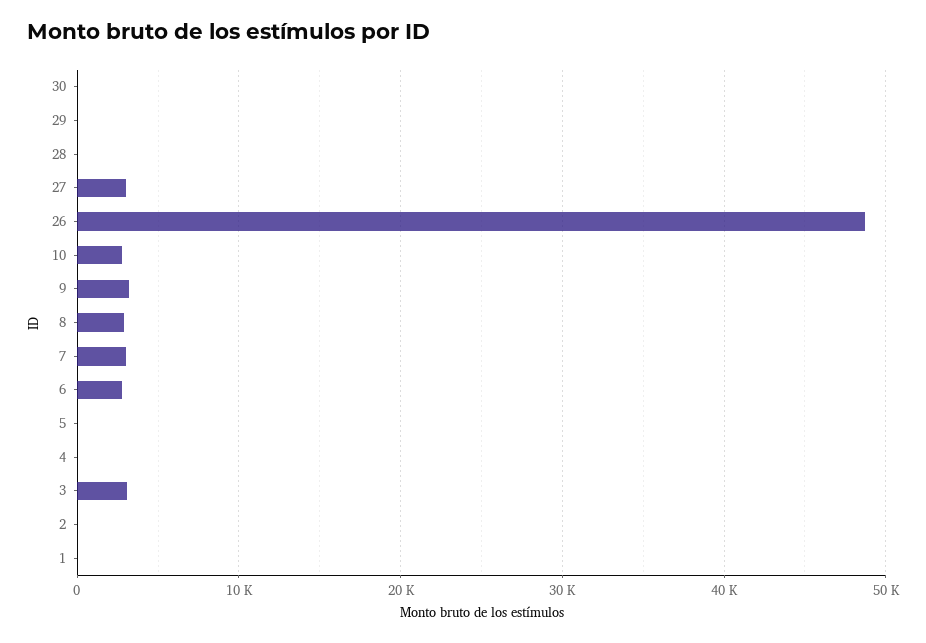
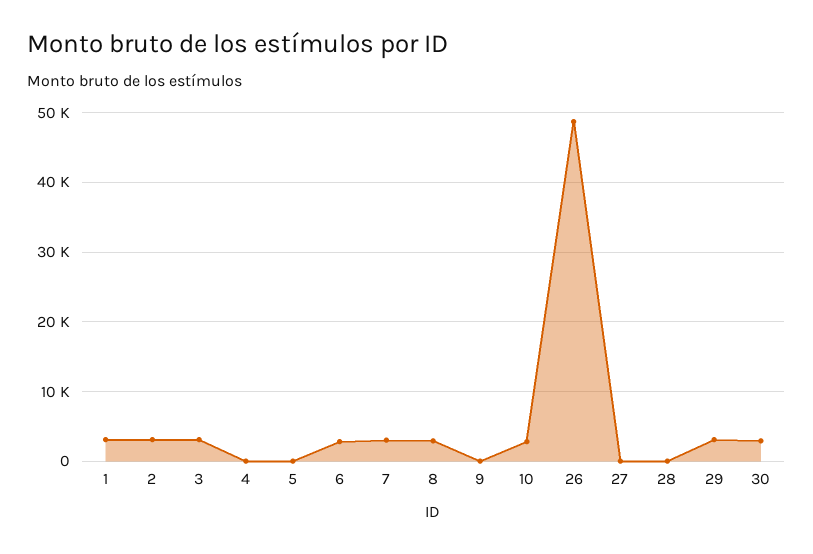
  {
-   "30": 0,
+   "30": 3000,
-   "29": 0,
+   "29": 3000,
    "28": 0,
-   "27": 3000,
+   "27": 0,
    "26": 49000,
    "10": 3000,
-   "9": 3000,
+   "9": 0,
    "8": 3000,
    "7": 3000,
    "6": 3000,
    "5": 0,
    "4": 0,
    "3": 3000,
-   "2": 0,
+   "2": 3000,
-   "1": 0
+   "1": 3000
  }

